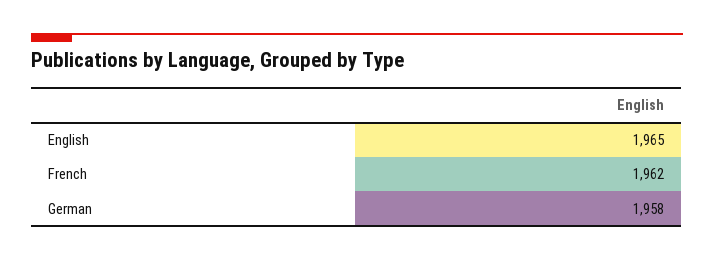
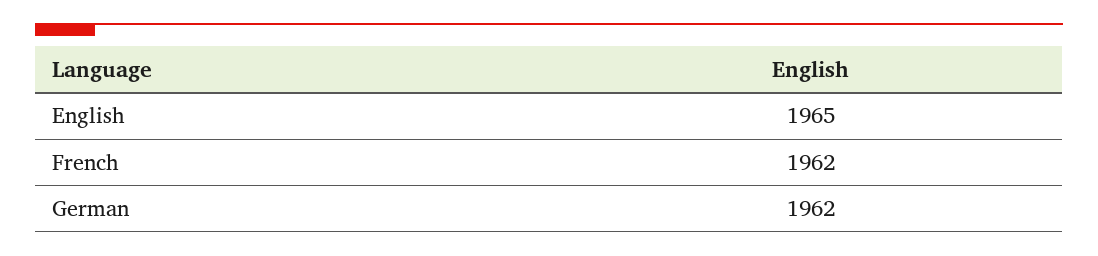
  {
    "English": 1965,
    "French": 1962,
-   "German": 1958
+   "German": 1962
  }

